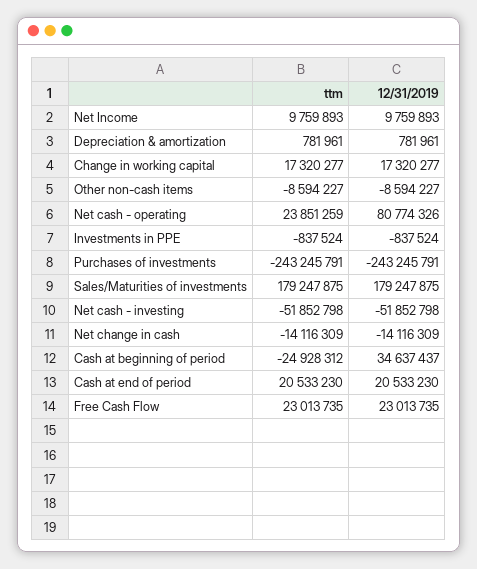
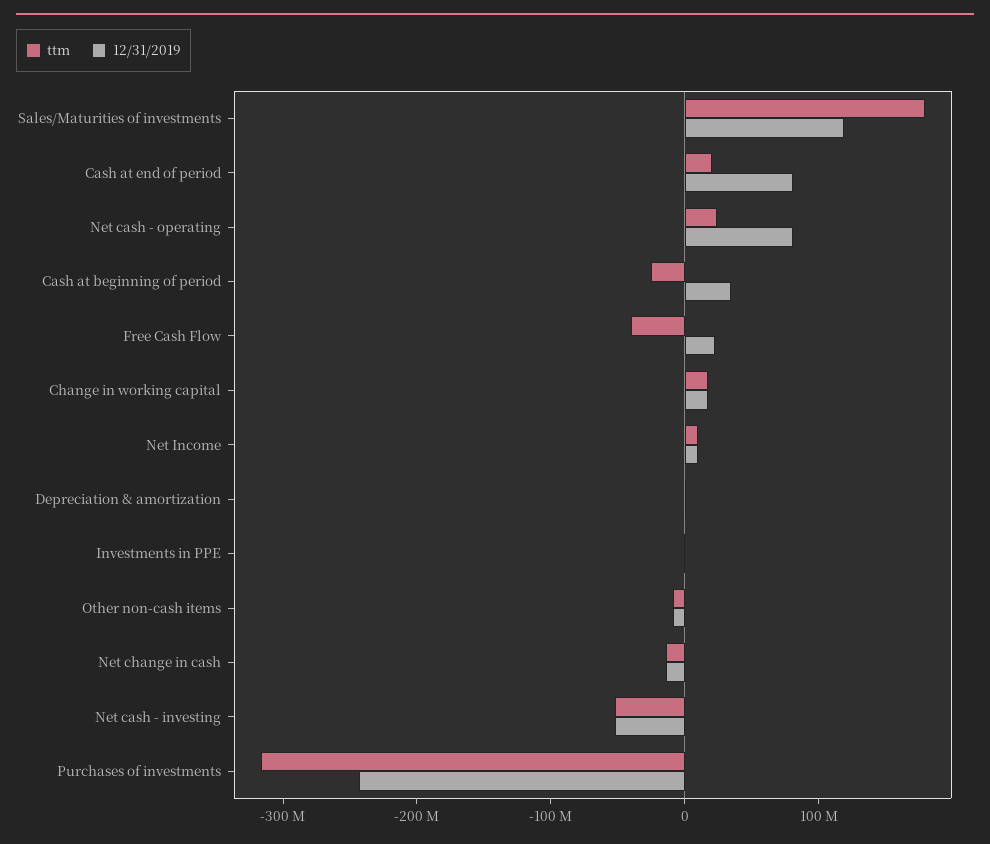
  {
    "ttm": {
      "Net Income": 9759893,
      "Depreciation & amortization": 781961,
      "Change in working capital": 17320277,
      "Other non-cash items": -8594227,
      "Net cash - operating": 23851259,
      "Investments in PPE": -837524,
-     "Purchases of investments": -243245791,
+     "Purchases of investments": -320000000,
      "Sales/Maturities of investments": 179247875,
      "Net cash - investing": -51852798,
      "Net change in cash": -14116309,
      "Cash at beginning of period": -24928312,
      "Cash at end of period": 20533230,
-     "Free Cash Flow": 23013735
+     "Free Cash Flow": -40000000
    },
    "12/31/2019": {
      "Net Income": 9759893,
      "Depreciation & amortization": 781961,
      "Change in working capital": 17320277,
      "Other non-cash items": -8594227,
      "Net cash - operating": 80774326,
      "Investments in PPE": -837524,
      "Purchases of investments": -243245791,
-     "Sales/Maturities of investments": 179247875,
+     "Sales/Maturities of investments": 120000000,
      "Net cash - investing": -51852798,
      "Net change in cash": -14116309,
      "Cash at beginning of period": 34637437,
-     "Cash at end of period": 20533230,
+     "Cash at end of period": 80000000,
      "Free Cash Flow": 23013735
    }
  }

